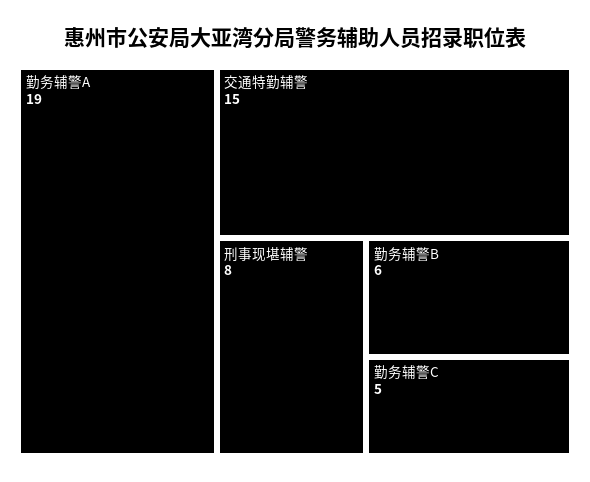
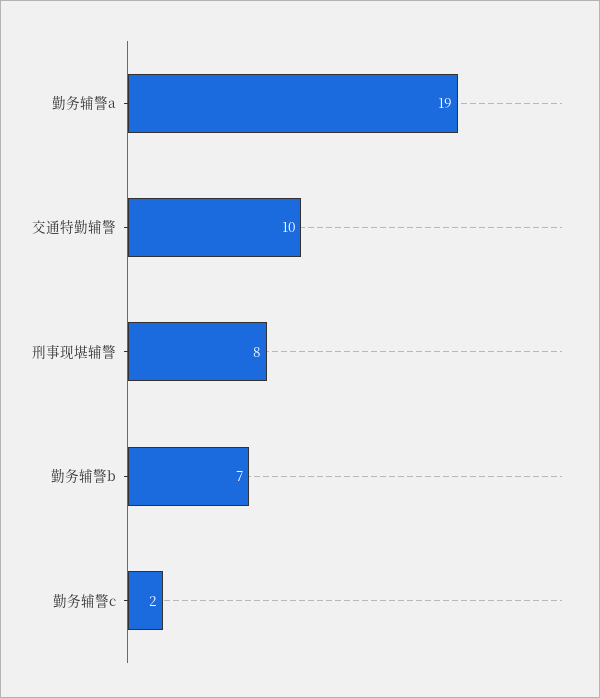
  {
    "勤务辅警A": 19,
-   "交通特勤辅警": 15,
+   "交通特勤辅警": 10,
    "刑事现堪辅警": 8,
-   "勤务辅警B": 6,
+   "勤务辅警B": 7,
-   "勤务辅警C": 5
+   "勤务辅警C": 2
  }

